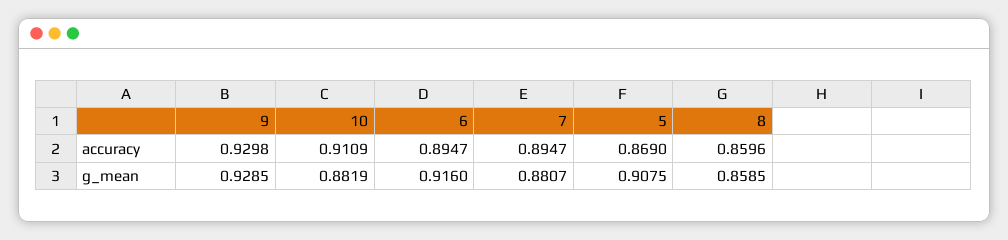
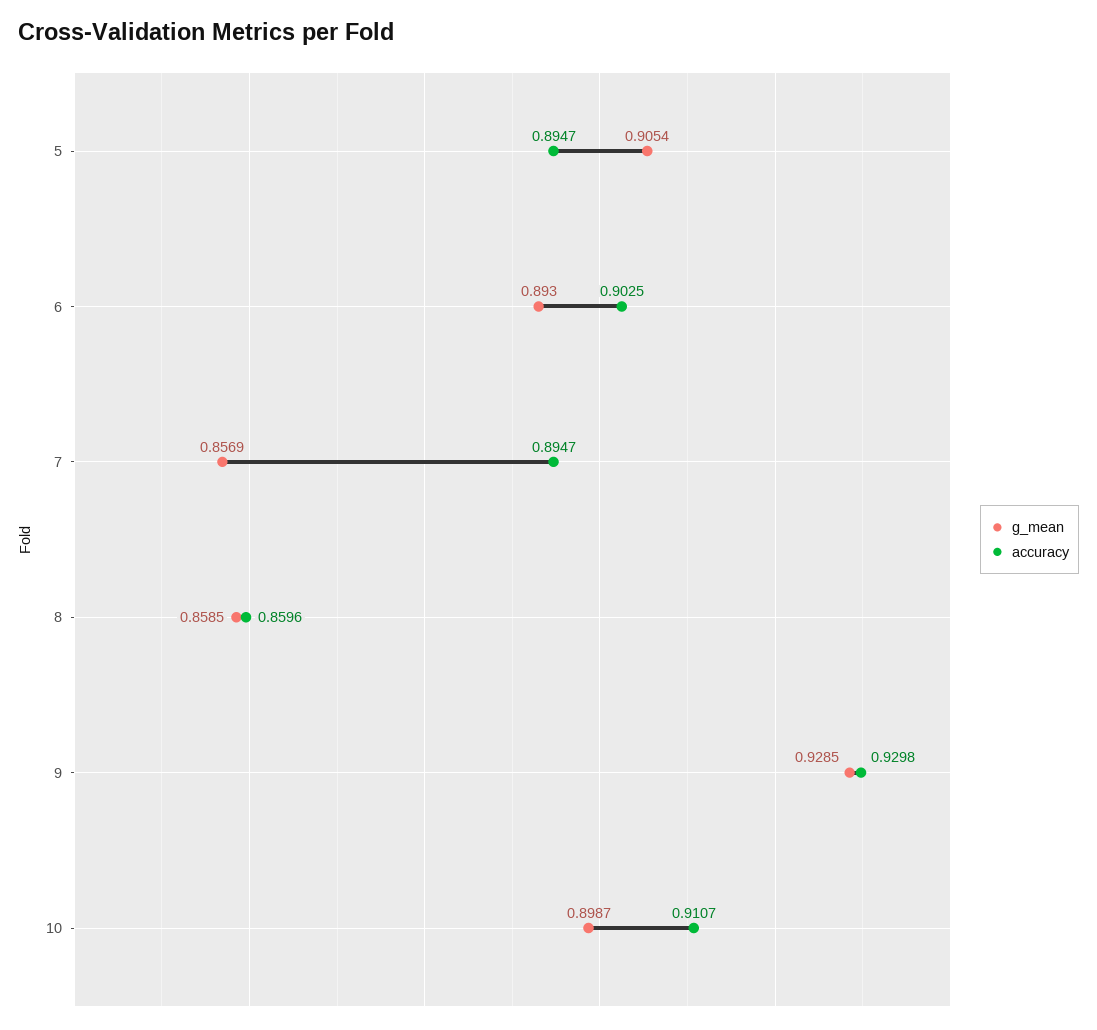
  {
    "accuracy": {
      "9": 0.9298,
-     "10": 0.9109,
+     "10": 0.9107,
-     "6": 0.8947,
+     "6": 0.9025,
      "7": 0.8947,
-     "5": 0.869,
+     "5": 0.8947,
      "8": 0.8596
    },
    "g_mean": {
      "9": 0.9285,
-     "10": 0.8819,
+     "10": 0.8987,
-     "6": 0.916,
+     "6": 0.893,
-     "7": 0.8807,
+     "7": 0.8569,
-     "5": 0.9075,
+     "5": 0.9054,
      "8": 0.8585
    }
  }

